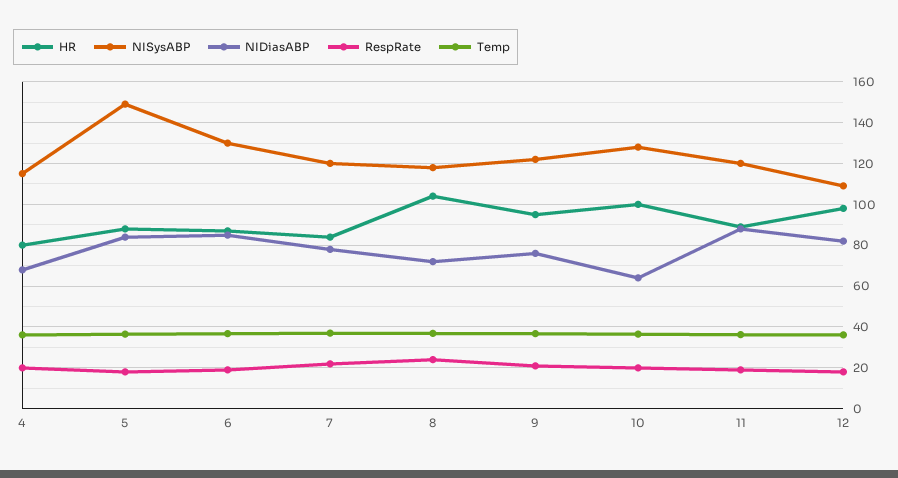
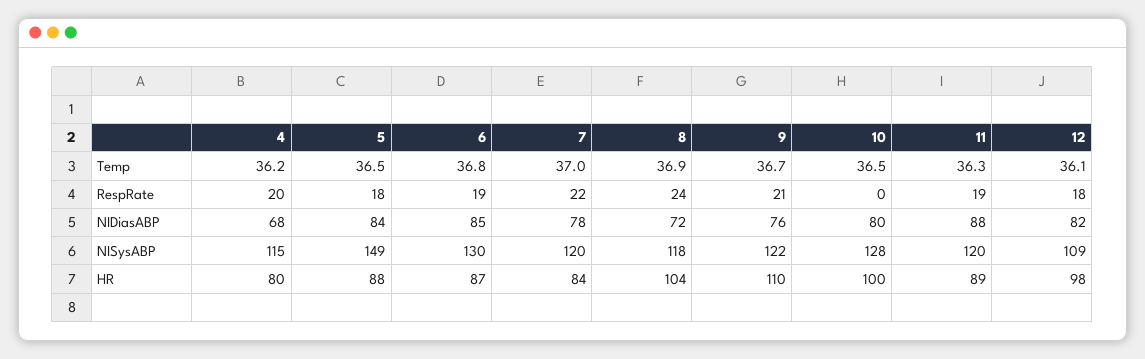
  {
    "HR": {
      "4": 80,
      "5": 88,
      "6": 87,
      "7": 84,
      "8": 104,
-     "9": 95,
+     "9": 110,
      "10": 100,
      "11": 89,
      "12": 98
    },
    "NISysABP": {
      "4": 115,
      "5": 149,
      "6": 130,
      "7": 120,
      "8": 118,
      "9": 122,
      "10": 128,
      "11": 120,
      "12": 109
    },
    "NIDiasABP": {
      "4": 68,
      "5": 84,
      "6": 85,
      "7": 78,
      "8": 72,
      "9": 76,
-     "10": 65,
+     "10": 80,
      "11": 88,
      "12": 82
    },
    "RespRate": {
      "4": 20,
      "5": 18,
      "6": 19,
      "7": 22,
      "8": 24,
      "9": 21,
-     "10": 20,
+     "10": 0,
      "11": 19,
      "12": 18
    },
    "Temp": {
      "4": 36.2,
      "5": 36.5,
      "6": 36.8,
      "7": 37,
      "8": 36.9,
      "9": 36.7,
      "10": 36.5,
      "11": 36.3,
      "12": 36.1
    }
  }

